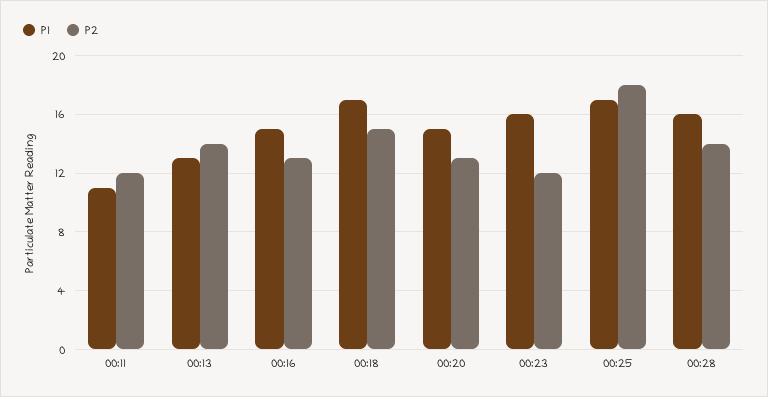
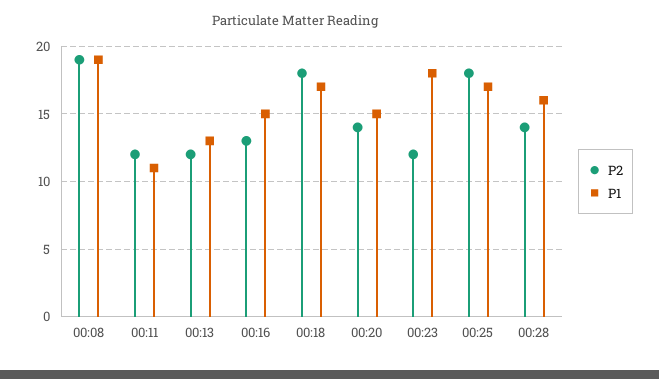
  {
    "P1": {
      "00:11": 11,
      "00:13": 13,
      "00:16": 15,
      "00:18": 17,
      "00:20": 15,
-     "00:23": 16,
+     "00:23": 18,
      "00:25": 17,
-     "00:28": 16
+     "00:28": 16,
+     "00:08": 19
    },
    "P2": {
      "00:11": 12,
-     "00:13": 14,
+     "00:13": 12,
      "00:16": 13,
-     "00:18": 15,
+     "00:18": 18,
-     "00:20": 13,
+     "00:20": 14,
      "00:23": 12,
      "00:25": 18,
-     "00:28": 14
+     "00:28": 14,
+     "00:08": 19
    }
  }

